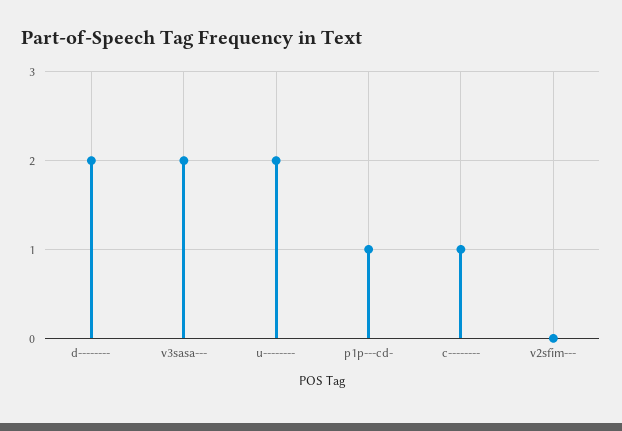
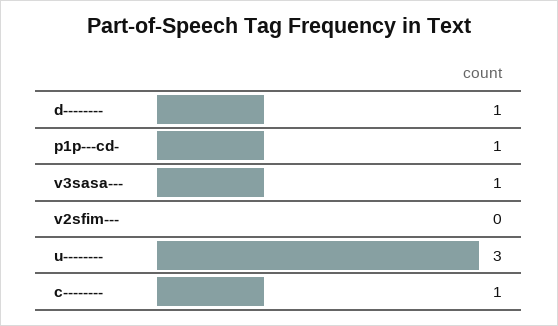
  {
-   "d--------": 2,
+   "d--------": 1,
-   "v3sasa---": 2,
+   "v3sasa---": 1,
-   "u--------": 2,
+   "u--------": 3,
    "p1p---cd-": 1,
    "c--------": 1,
    "v2sfim---": 0
  }

